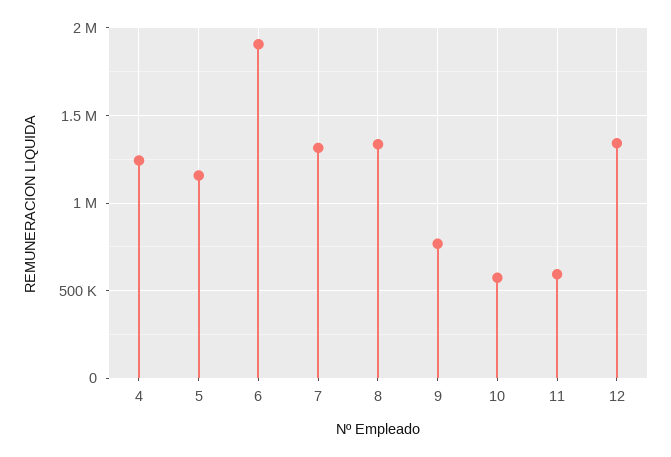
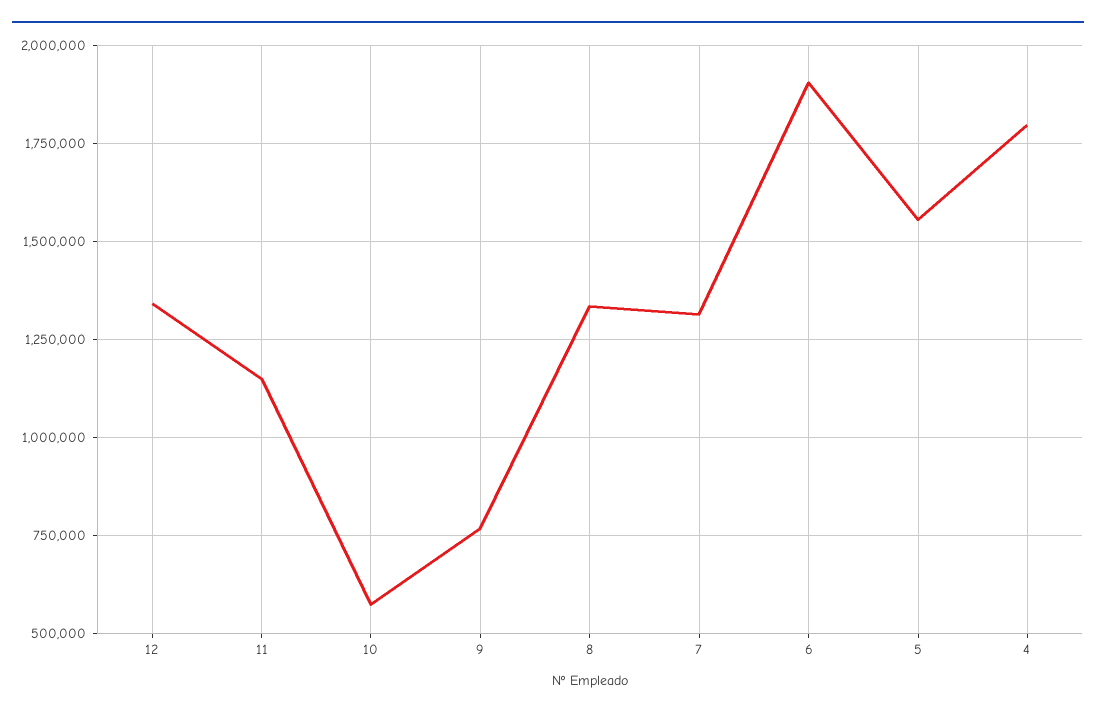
  {
-   "4": 1250000,
+   "4": 1800000,
-   "5": 1150000,
+   "5": 1550000,
    "6": 1900000,
    "7": 1325000,
    "8": 1325000,
    "9": 775000,
    "10": 575000,
-   "11": 600000,
+   "11": 1150000,
    "12": 1350000
  }

